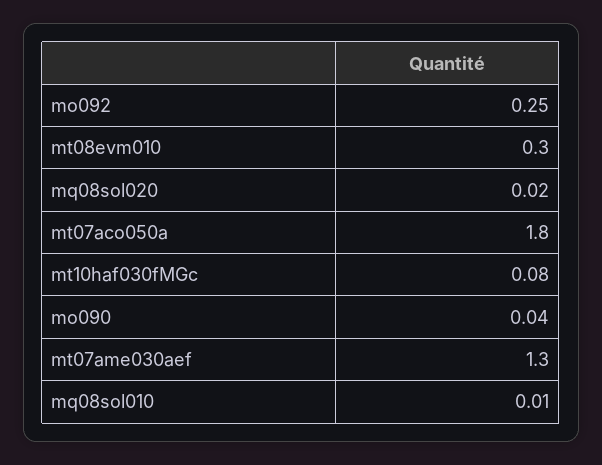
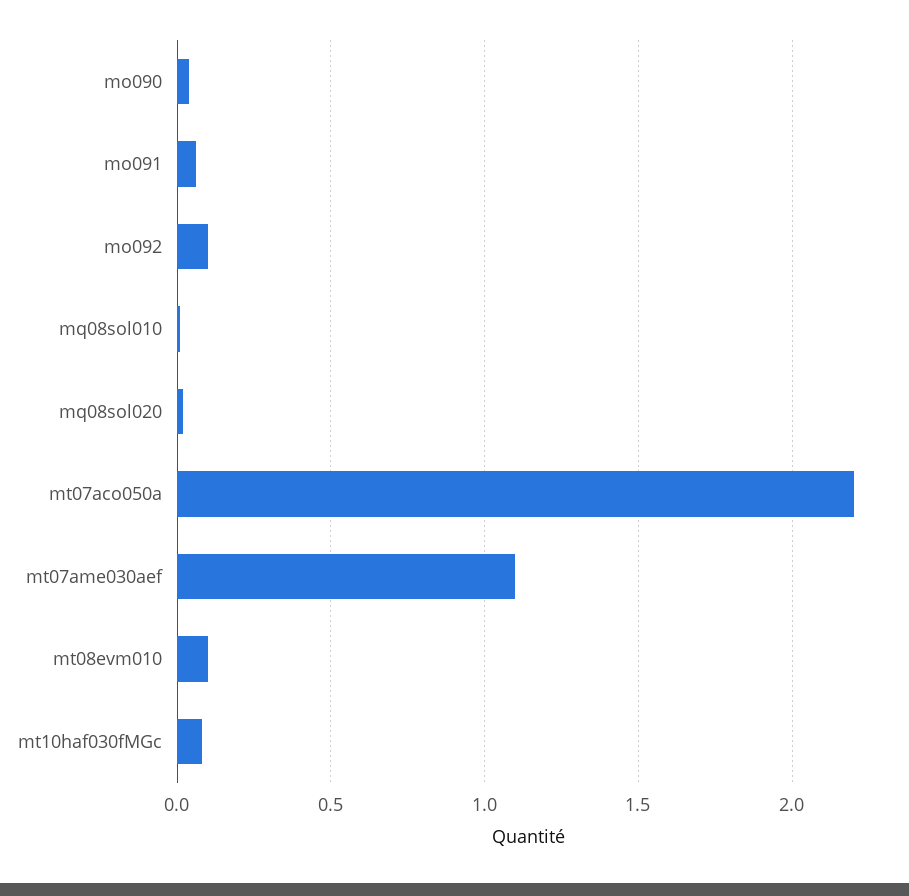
  {
-   "mo092": 0.25,
+   "mo092": 0.1,
-   "mt08evm010": 0.3,
+   "mt08evm010": 0.1,
    "mq08sol020": 0.02,
-   "mt07aco050a": 1.8,
+   "mt07aco050a": 2.2,
    "mt10haf030fMGc": 0.08,
    "mo090": 0.04,
-   "mt07ame030aef": 1.3,
+   "mt07ame030aef": 1.1,
-   "mq08sol010": 0.01
+   "mq08sol010": 0.01,
+   "mo091": 0.05
  }

